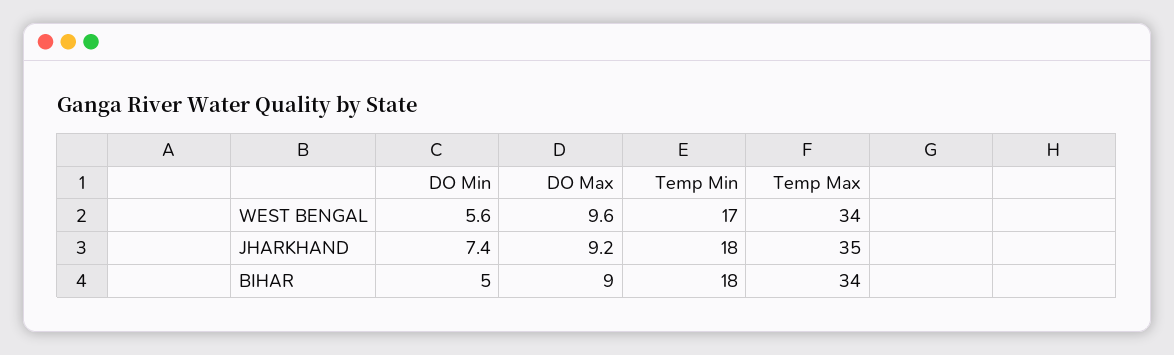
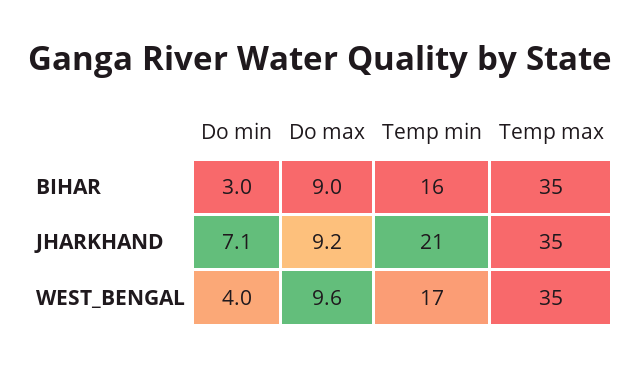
  {
    "DO Min": {
-     "WEST BENGAL": 5.6,
+     "WEST BENGAL": 4,
-     "JHARKHAND": 7.4,
+     "JHARKHAND": 7.1,
-     "BIHAR": 5
+     "BIHAR": 3
    },
    "DO Max": {
      "WEST BENGAL": 9.6,
      "JHARKHAND": 9.2,
      "BIHAR": 9
    },
    "Temp Min": {
      "WEST BENGAL": 17,
-     "JHARKHAND": 18,
+     "JHARKHAND": 21,
-     "BIHAR": 18
+     "BIHAR": 16
    },
    "Temp Max": {
-     "WEST BENGAL": 34,
+     "WEST BENGAL": 35,
      "JHARKHAND": 35,
-     "BIHAR": 34
+     "BIHAR": 35
    }
  }

